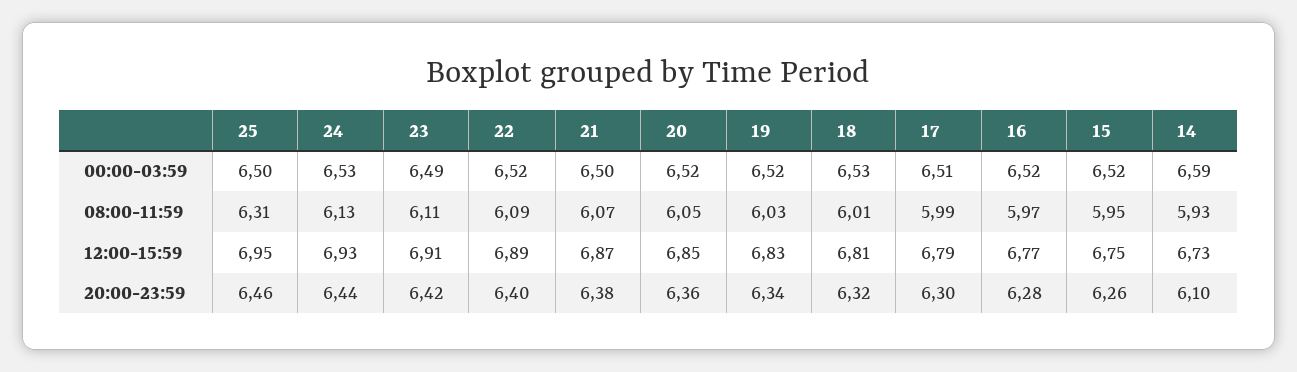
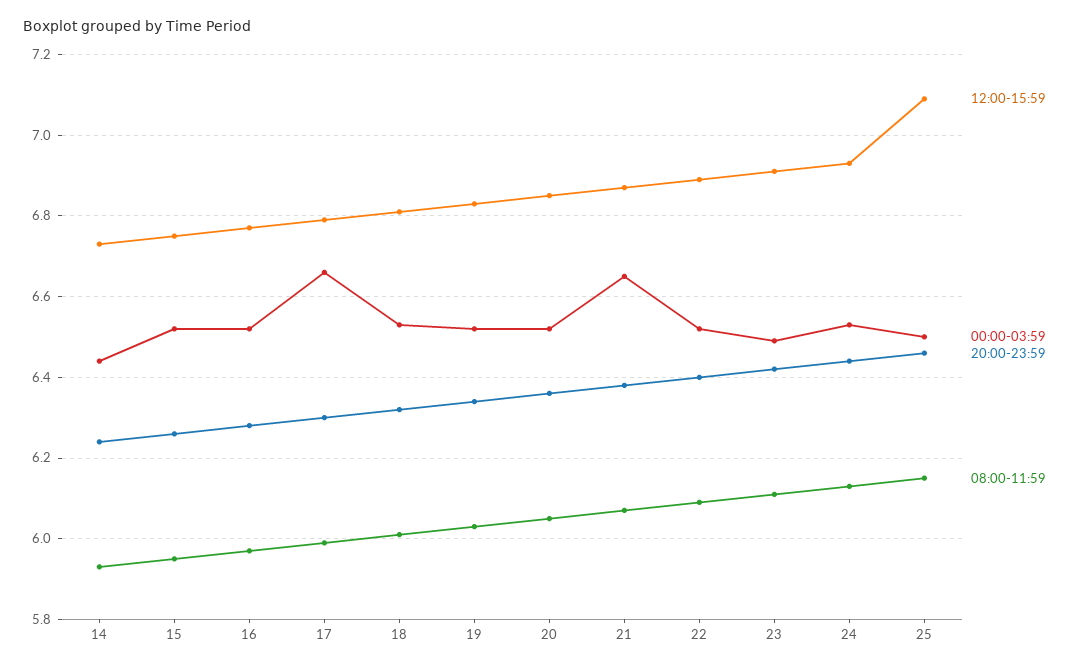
  {
    "00:00-03:59": {
      "25": 6.5,
      "24": 6.53,
      "23": 6.49,
      "22": 6.52,
-     "21": 6.5,
+     "21": 6.65,
      "20": 6.52,
      "19": 6.52,
      "18": 6.53,
-     "17": 6.51,
+     "17": 6.65,
      "16": 6.52,
      "15": 6.52,
-     "14": 6.59
+     "14": 6.45
    },
    "08:00-11:59": {
-     "25": 6.31,
+     "25": 6.15,
      "24": 6.13,
      "23": 6.11,
      "22": 6.09,
      "21": 6.07,
      "20": 6.05,
      "19": 6.03,
      "18": 6.01,
      "17": 5.99,
      "16": 5.97,
      "15": 5.95,
      "14": 5.93
    },
    "12:00-15:59": {
-     "25": 6.95,
+     "25": 7.1,
      "24": 6.93,
      "23": 6.91,
      "22": 6.89,
      "21": 6.87,
      "20": 6.85,
      "19": 6.83,
      "18": 6.81,
      "17": 6.79,
      "16": 6.77,
      "15": 6.75,
      "14": 6.73
    },
    "20:00-23:59": {
      "25": 6.46,
      "24": 6.44,
      "23": 6.42,
      "22": 6.4,
      "21": 6.38,
      "20": 6.36,
      "19": 6.34,
      "18": 6.32,
      "17": 6.3,
      "16": 6.28,
      "15": 6.26,
-     "14": 6.1
+     "14": 6.25
    }
  }

